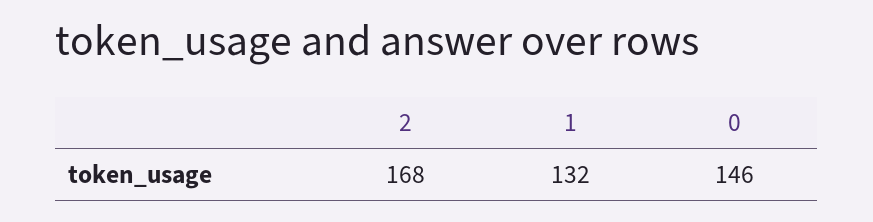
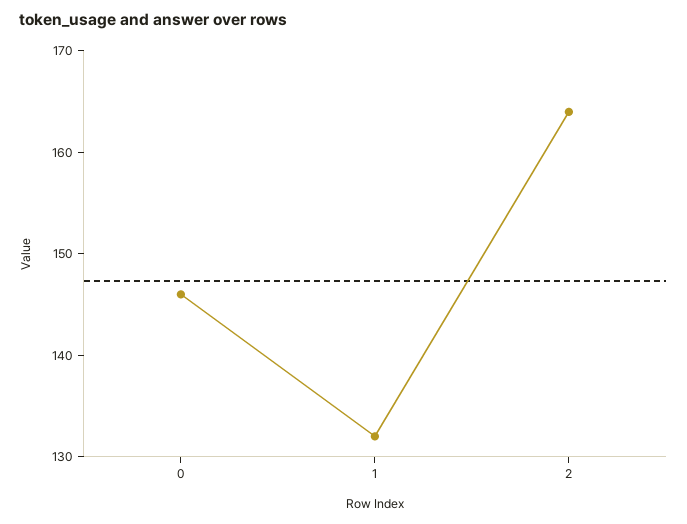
  {
-   "2": 168,
+   "2": 164,
    "1": 132,
    "0": 146
  }

